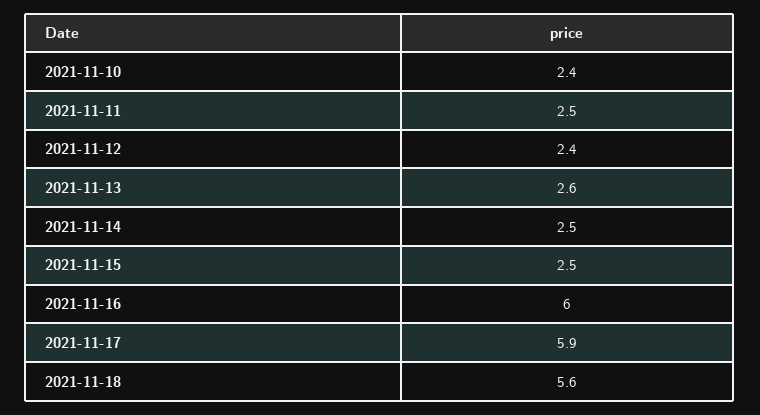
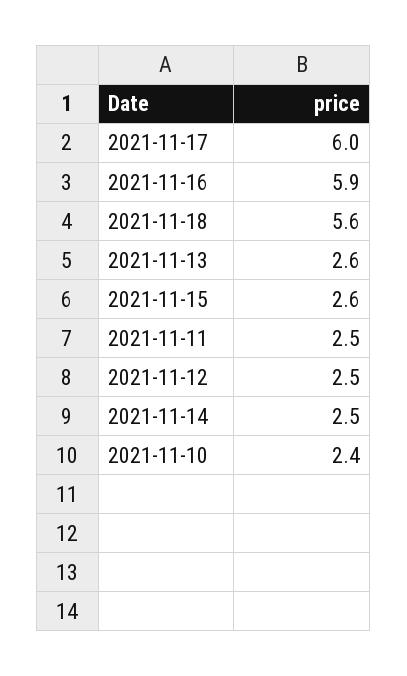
  {
    "2021-11-10": 2.4,
    "2021-11-11": 2.5,
-   "2021-11-12": 2.4,
+   "2021-11-12": 2.5,
    "2021-11-13": 2.6,
    "2021-11-14": 2.5,
-   "2021-11-15": 2.5,
+   "2021-11-15": 2.6,
-   "2021-11-16": 6,
+   "2021-11-16": 5.9,
-   "2021-11-17": 5.9,
+   "2021-11-17": 6,
    "2021-11-18": 5.6
  }

